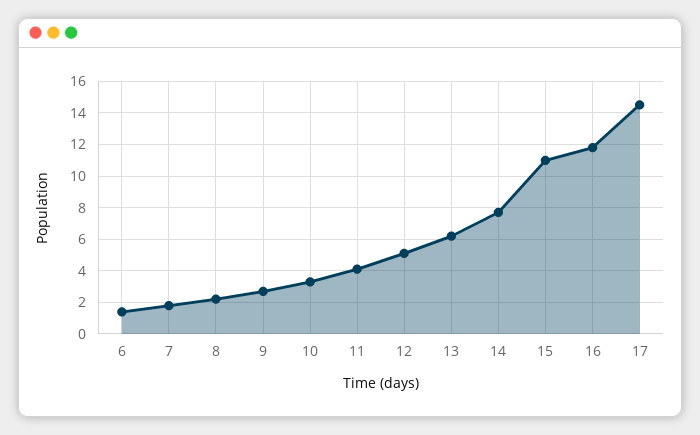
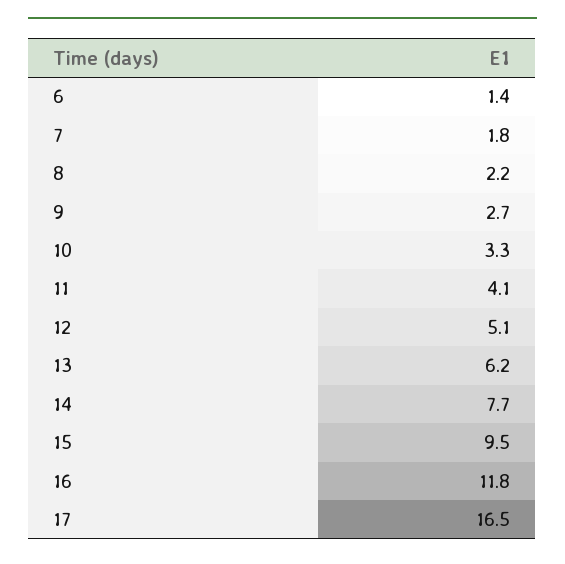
  {
    "6": 1.4,
    "7": 1.8,
    "8": 2.2,
    "9": 2.7,
    "10": 3.3,
    "11": 4.1,
    "12": 5.1,
    "13": 6.2,
    "14": 7.7,
-   "15": 11,
+   "15": 9.5,
    "16": 11.8,
-   "17": 14.5
+   "17": 16.5
  }

